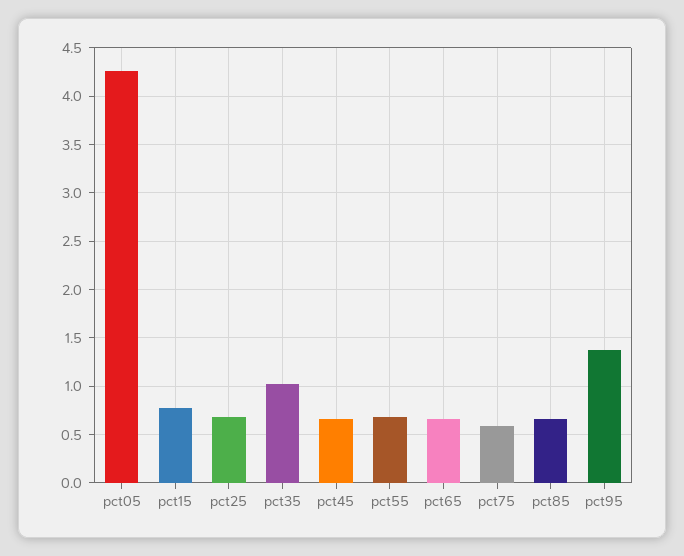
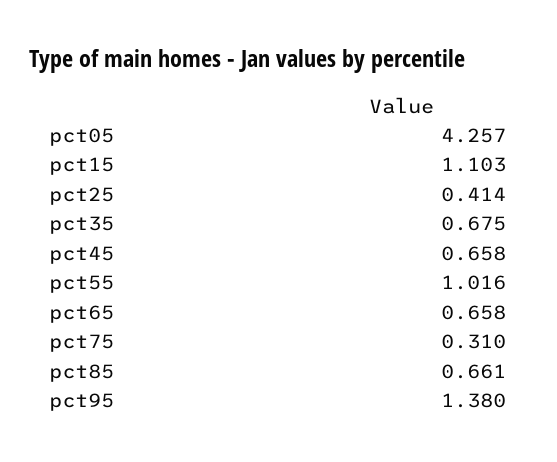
  {
    "pct05": 4.257,
-   "pct15": 0.8,
+   "pct15": 1.103,
-   "pct25": 0.7,
+   "pct25": 0.414,
-   "pct35": 1,
+   "pct35": 0.675,
    "pct45": 0.658,
-   "pct55": 0.7,
+   "pct55": 1.016,
    "pct65": 0.658,
-   "pct75": 0.6,
+   "pct75": 0.31,
    "pct85": 0.661,
    "pct95": 1.38
  }

